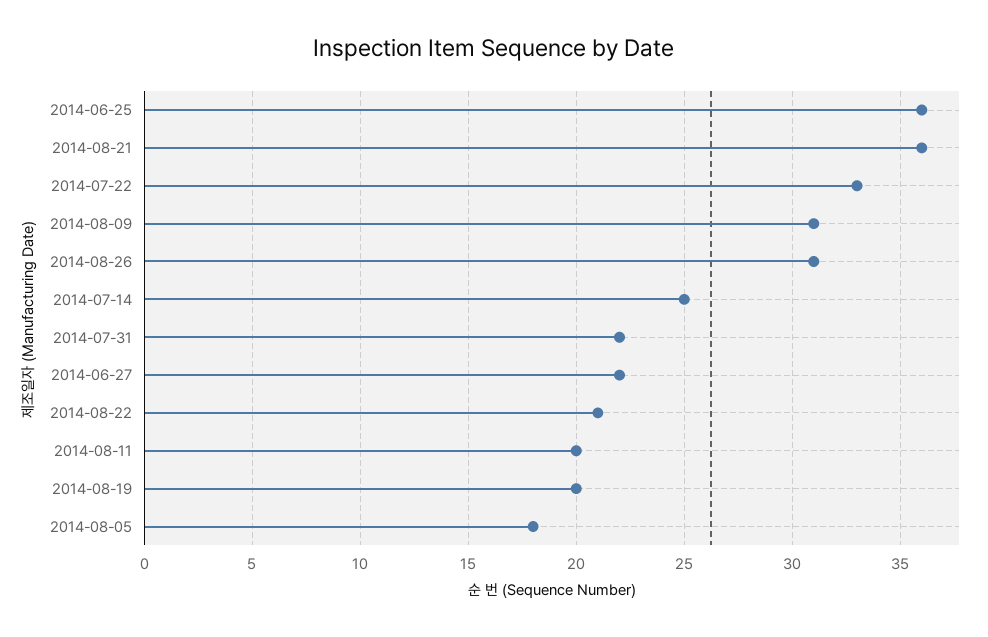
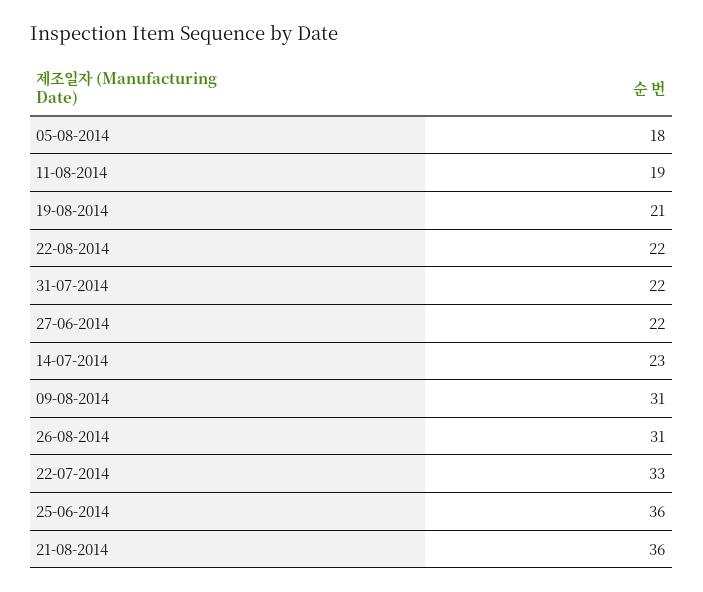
  {
    "2014-06-25": 36,
    "2014-08-21": 36,
    "2014-07-22": 33,
    "2014-08-09": 31,
    "2014-08-26": 31,
-   "2014-07-14": 25,
+   "2014-07-14": 23,
    "2014-07-31": 22,
    "2014-06-27": 22,
-   "2014-08-22": 21,
+   "2014-08-22": 22,
-   "2014-08-11": 20,
+   "2014-08-11": 19,
-   "2014-08-19": 20,
+   "2014-08-19": 21,
    "2014-08-05": 18
  }

